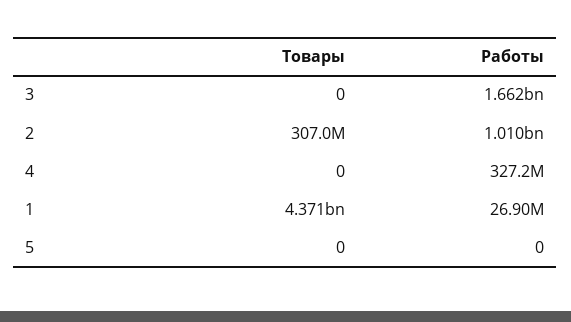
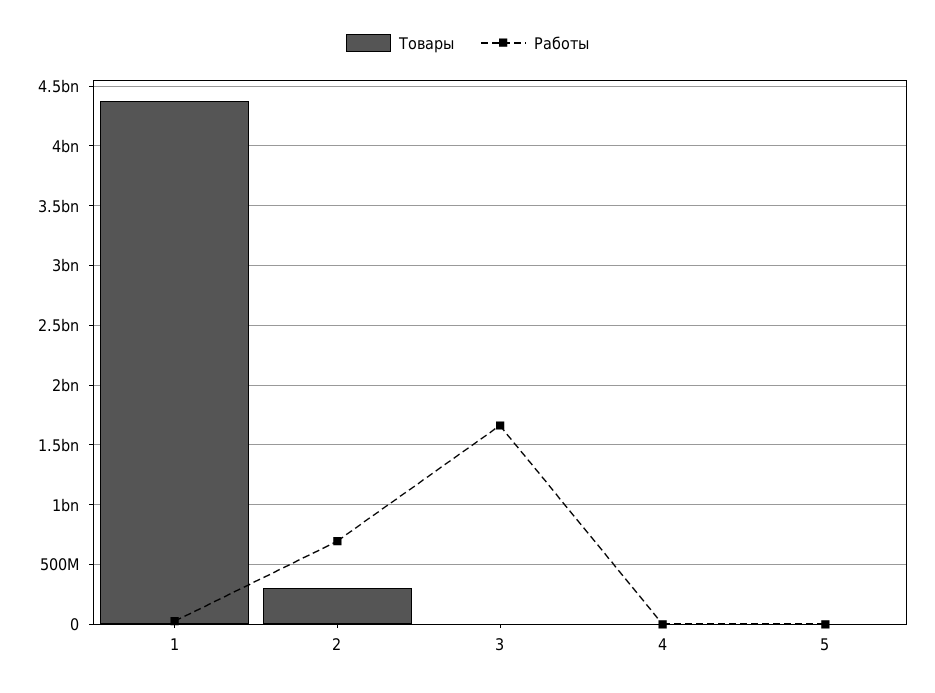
  {
    "Товары": {
      "3": 0,
      "2": 307000000,
      "4": 0,
      "1": 4371000000,
      "5": 0
    },
    "Работы": {
      "3": 1662000000,
-     "2": 1010000000,
+     "2": 700000000,
-     "4": 327200000,
+     "4": 0,
      "1": 26900000,
      "5": 0
    }
  }

